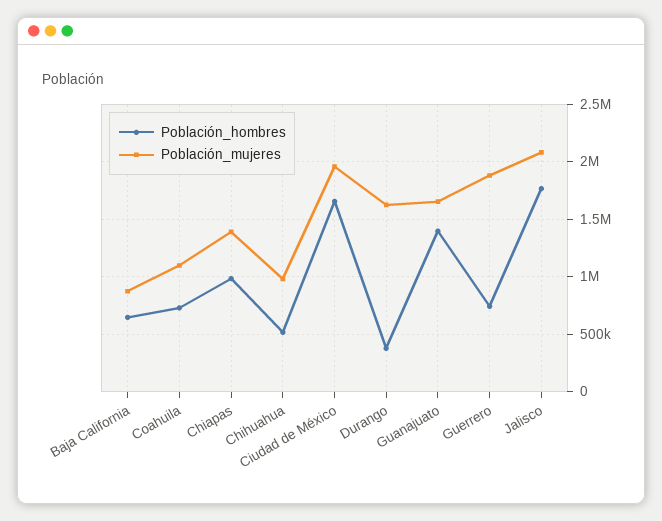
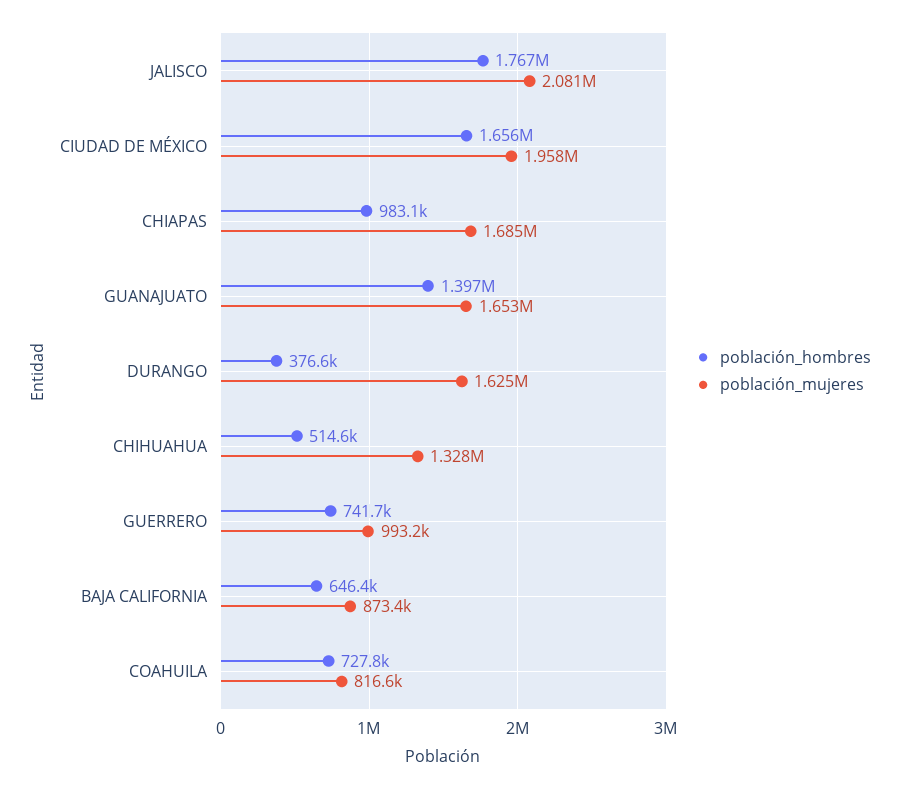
  {
    "Población_hombres": {
      "Baja California": 646400,
      "Coahuila": 727800,
      "Chiapas": 983100,
      "Chihuahua": 514600,
      "Ciudad de México": 1656000,
      "Durango": 376600,
      "Guanajuato": 1397000,
      "Guerrero": 741700,
      "Jalisco": 1767000
    },
    "Población_mujeres": {
      "Baja California": 873400,
-     "Coahuila": 1100000,
+     "Coahuila": 816600,
-     "Chiapas": 1400000,
+     "Chiapas": 1685000,
-     "Chihuahua": 1000000,
+     "Chihuahua": 1328000,
      "Ciudad de México": 1958000,
      "Durango": 1625000,
      "Guanajuato": 1653000,
-     "Guerrero": 1900000,
+     "Guerrero": 993200,
      "Jalisco": 2081000
    }
  }

